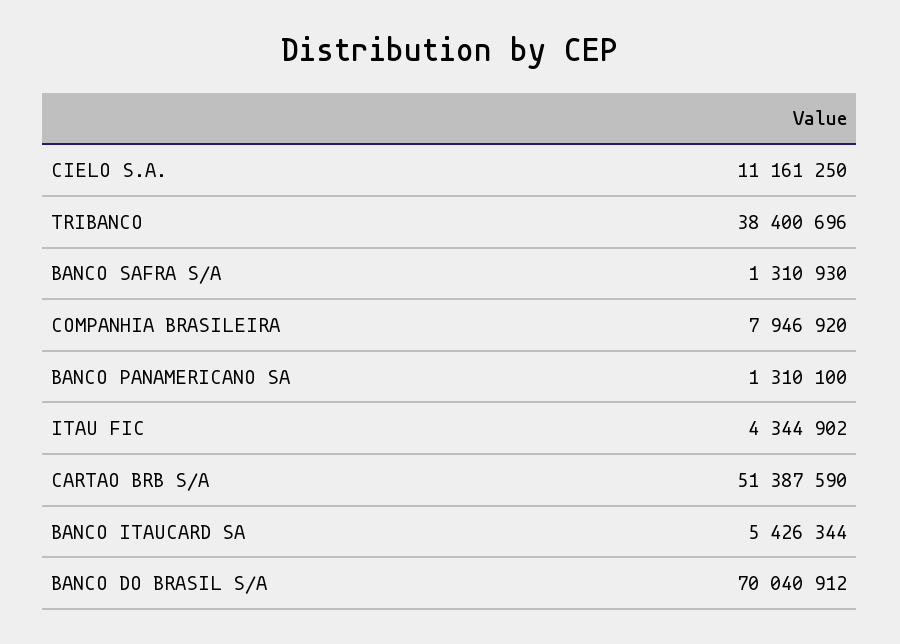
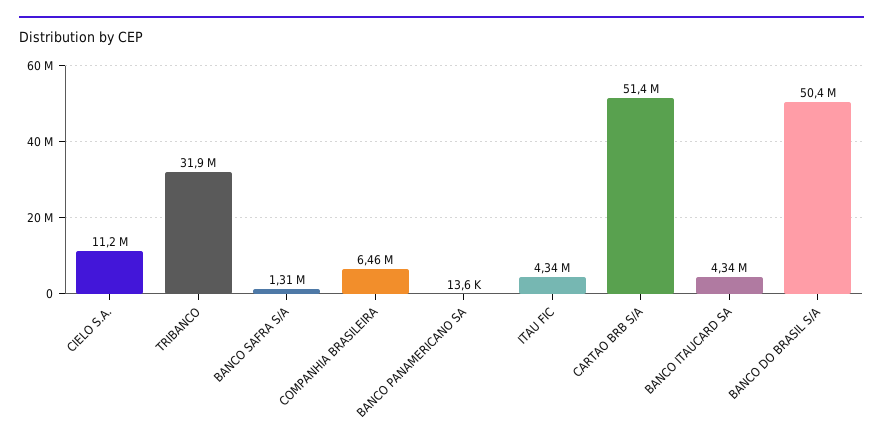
  {
    "CIELO S.A.": 11161250,
-   "TRIBANCO": 38400696,
+   "TRIBANCO": 31900000,
    "BANCO SAFRA S/A": 1310930,
-   "COMPANHIA BRASILEIRA": 7946920,
+   "COMPANHIA BRASILEIRA": 6460000,
-   "BANCO PANAMERICANO SA": 1310100,
+   "BANCO PANAMERICANO SA": 13600,
    "ITAU FIC": 4344902,
    "CARTAO BRB S/A": 51387590,
-   "BANCO ITAUCARD SA": 5426344,
+   "BANCO ITAUCARD SA": 4340000,
-   "BANCO DO BRASIL S/A": 70040912
+   "BANCO DO BRASIL S/A": 50400000
  }

